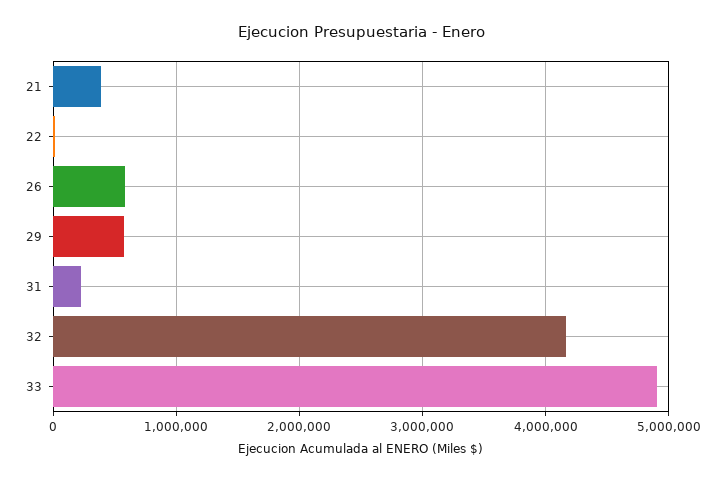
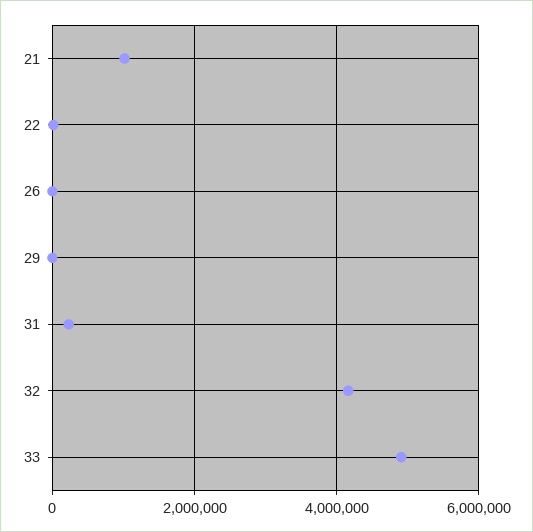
  {
-   "21": 400000,
+   "21": 1000000,
    "22": 0,
-   "26": 600000,
+   "26": 0,
-   "29": 600000,
+   "29": 0,
    "31": 200000,
    "32": 4200000,
    "33": 4900000
  }

